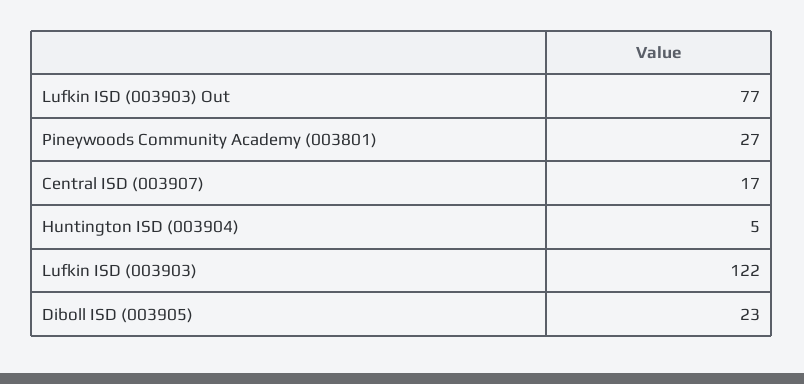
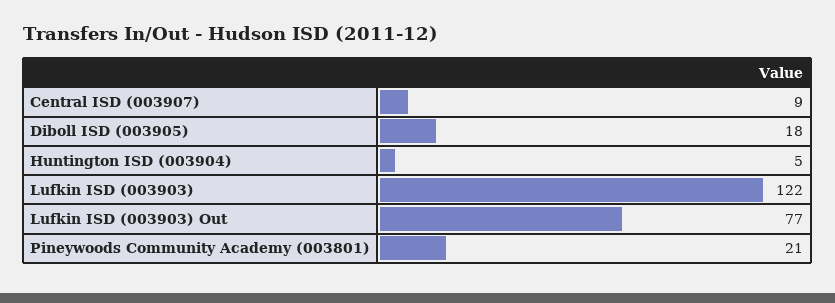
  {
    "Lufkin ISD (003903) Out": 77,
-   "Pineywoods Community Academy (003801)": 27,
+   "Pineywoods Community Academy (003801)": 21,
-   "Central ISD (003907)": 17,
+   "Central ISD (003907)": 9,
    "Huntington ISD (003904)": 5,
    "Lufkin ISD (003903)": 122,
-   "Diboll ISD (003905)": 23
+   "Diboll ISD (003905)": 18
  }

